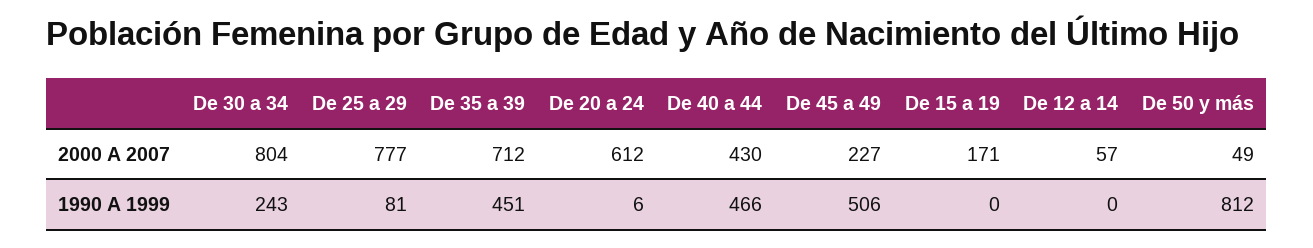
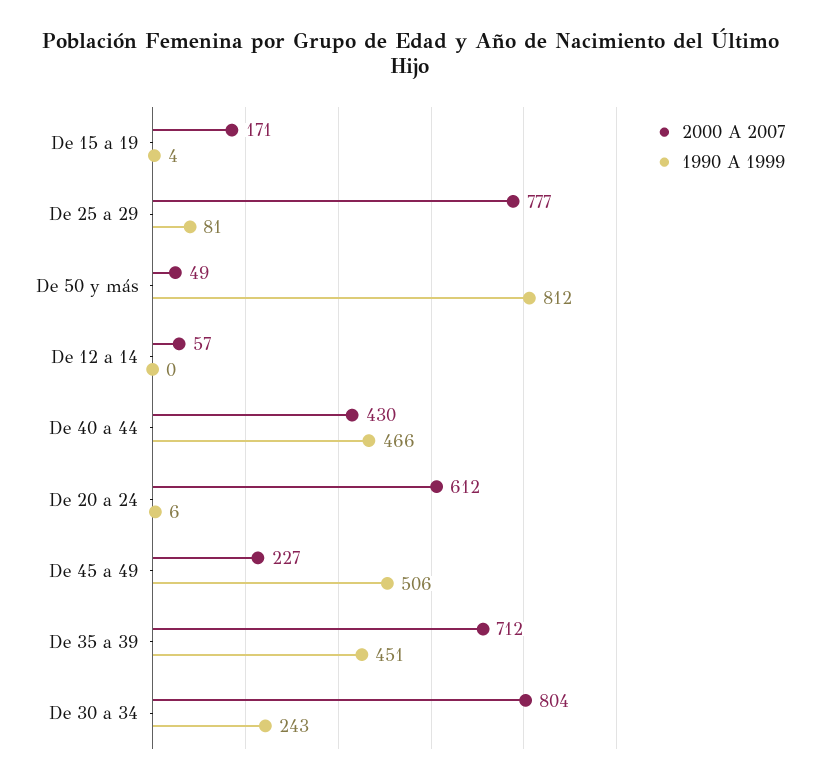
  {
    "2000 A 2007": {
      "De 30 a 34": 804,
      "De 25 a 29": 777,
      "De 35 a 39": 712,
      "De 20 a 24": 612,
      "De 40 a 44": 430,
      "De 45 a 49": 227,
      "De 15 a 19": 171,
      "De 12 a 14": 57,
      "De 50 y más": 49
    },
    "1990 A 1999": {
      "De 30 a 34": 243,
      "De 25 a 29": 81,
      "De 35 a 39": 451,
      "De 20 a 24": 6,
      "De 40 a 44": 466,
      "De 45 a 49": 506,
-     "De 15 a 19": 0,
+     "De 15 a 19": 4,
      "De 12 a 14": 0,
      "De 50 y más": 812
    }
  }

